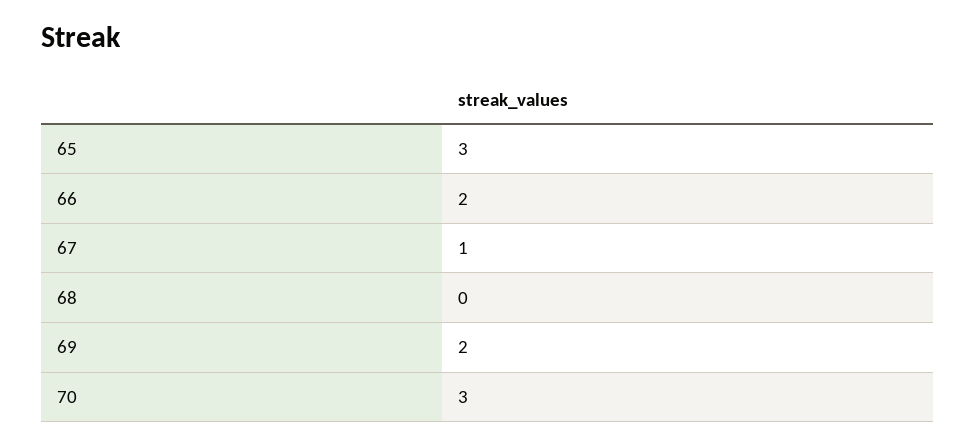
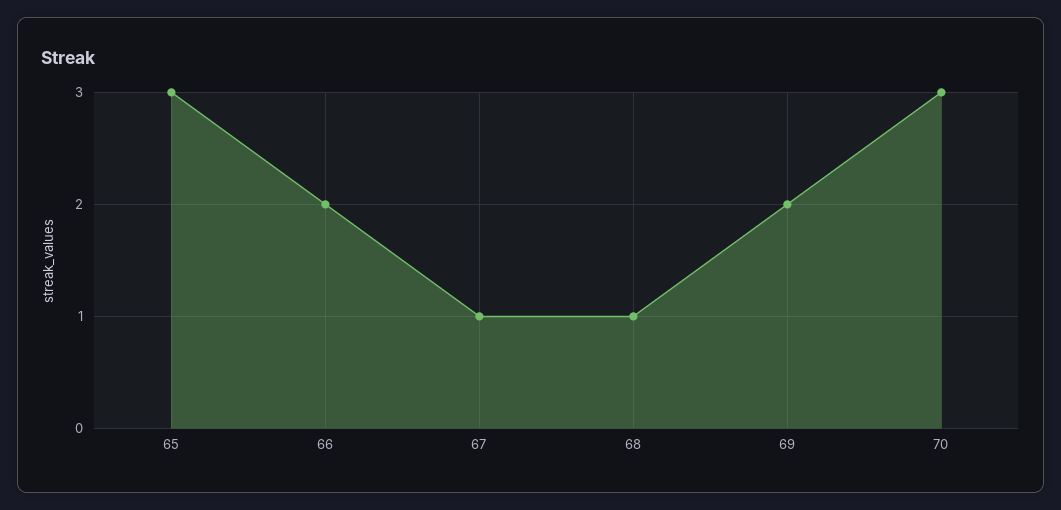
  {
    "65": 3,
    "66": 2,
    "67": 1,
-   "68": 0,
+   "68": 1,
    "69": 2,
    "70": 3
  }

